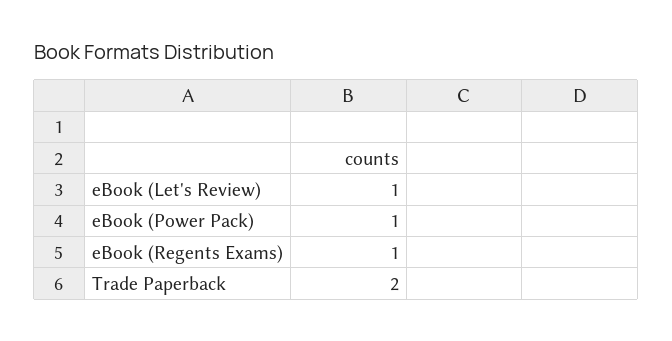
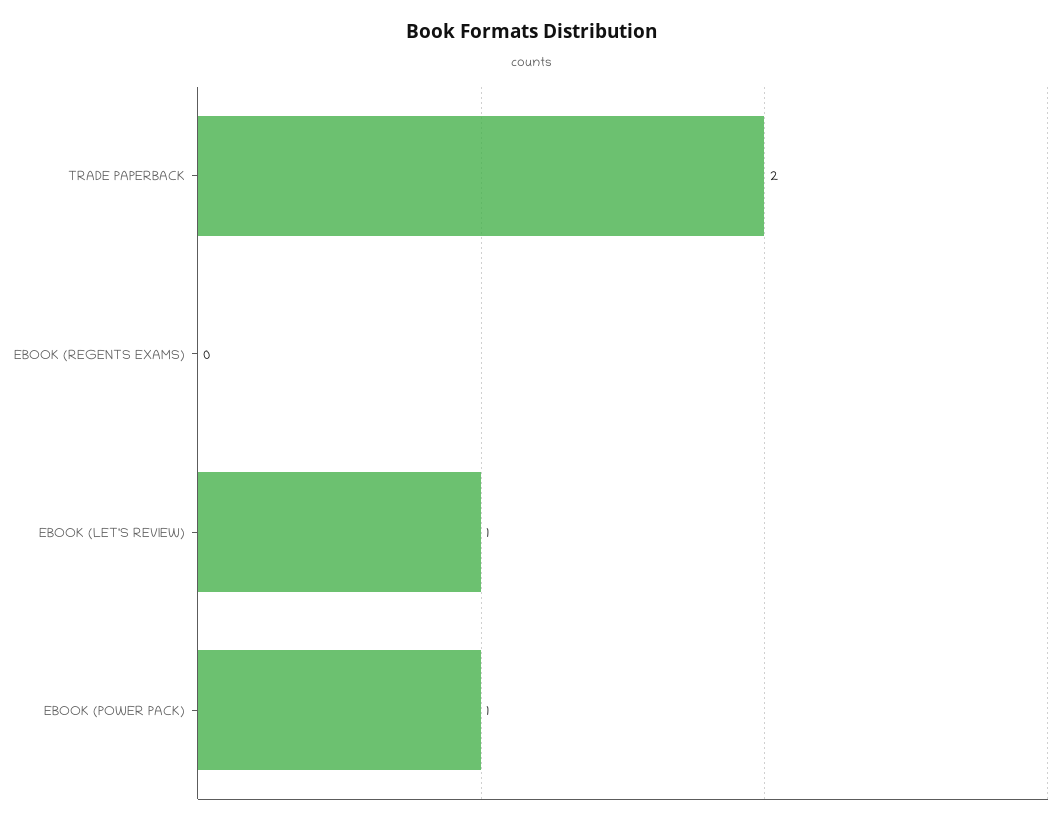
  {
    "eBook (Let's Review)": 1,
    "eBook (Power Pack)": 1,
-   "eBook (Regents Exams)": 1,
+   "eBook (Regents Exams)": 0,
    "Trade Paperback": 2
  }

